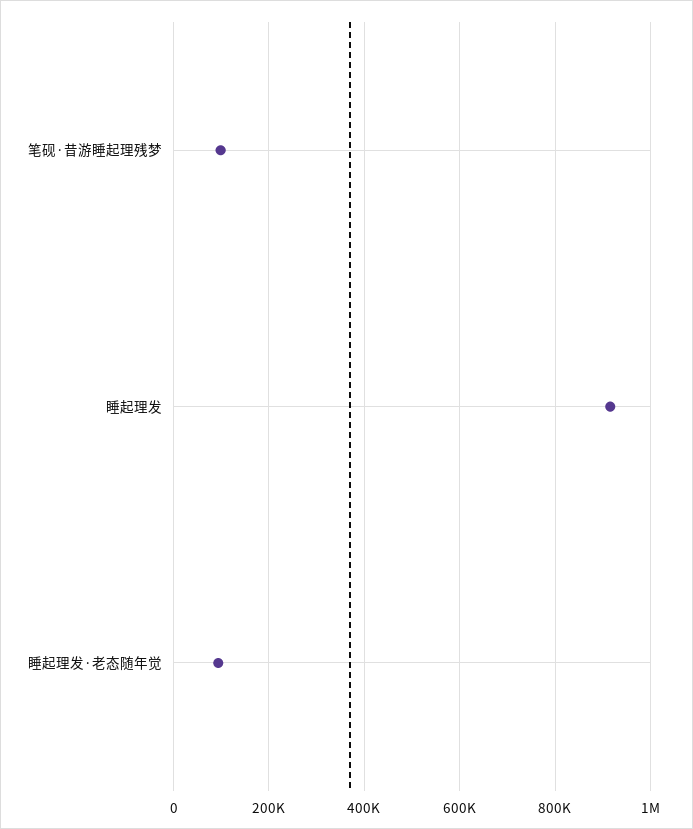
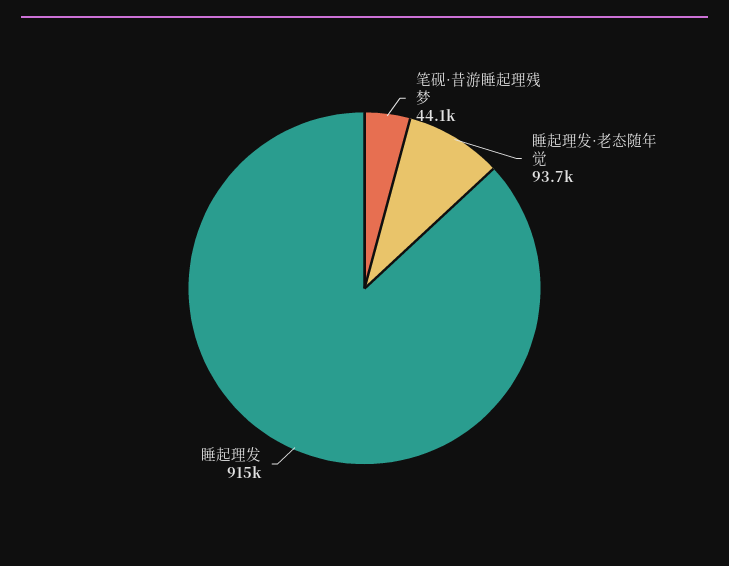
  {
-   "笔砚·昔游睡起理残梦": 100000,
+   "笔砚·昔游睡起理残梦": 44100,
    "睡起理发": 915000,
    "睡起理发·老态随年觉": 93700
  }

